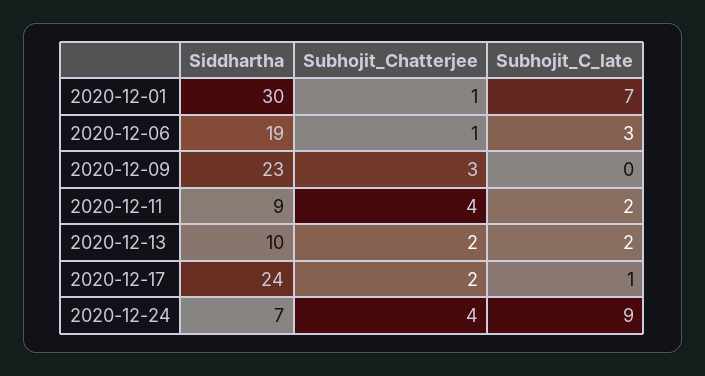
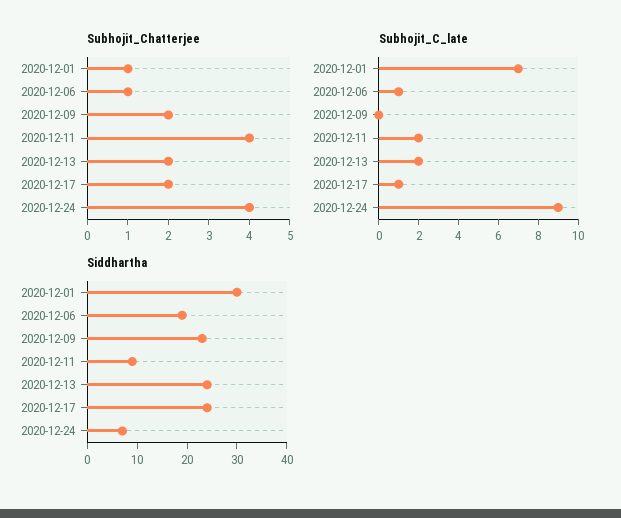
  {
    "Siddhartha": {
      "2020-12-01": 30,
      "2020-12-06": 19,
      "2020-12-09": 23,
      "2020-12-11": 9,
-     "2020-12-13": 10,
+     "2020-12-13": 25,
      "2020-12-17": 24,
      "2020-12-24": 7
    },
    "Subhojit_Chatterjee": {
      "2020-12-01": 1,
      "2020-12-06": 1,
-     "2020-12-09": 3,
+     "2020-12-09": 2,
      "2020-12-11": 4,
      "2020-12-13": 2,
      "2020-12-17": 2,
      "2020-12-24": 4
    },
    "Subhojit_C_late": {
      "2020-12-01": 7,
-     "2020-12-06": 3,
+     "2020-12-06": 1,
      "2020-12-09": 0,
      "2020-12-11": 2,
      "2020-12-13": 2,
      "2020-12-17": 1,
      "2020-12-24": 9
    }
  }

